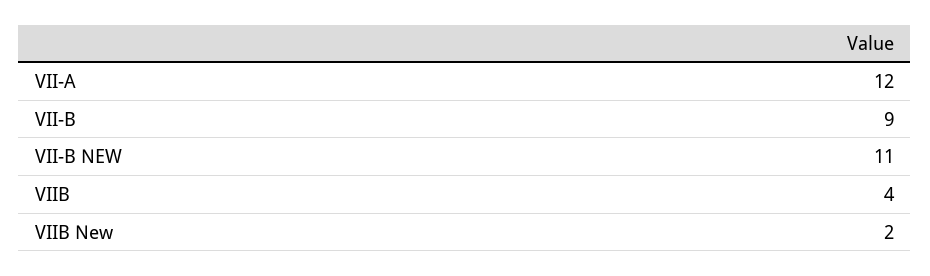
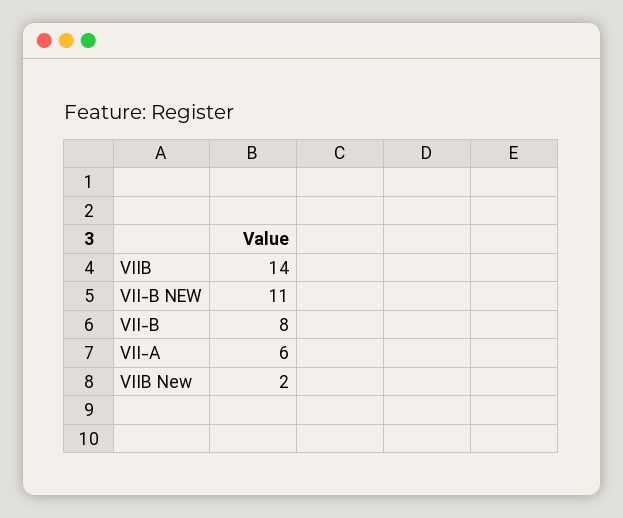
  {
-   "VII-A": 12,
+   "VII-A": 6,
-   "VII-B": 9,
+   "VII-B": 8,
    "VII-B NEW": 11,
-   "VIIB": 4,
+   "VIIB": 14,
    "VIIB New": 2
  }

